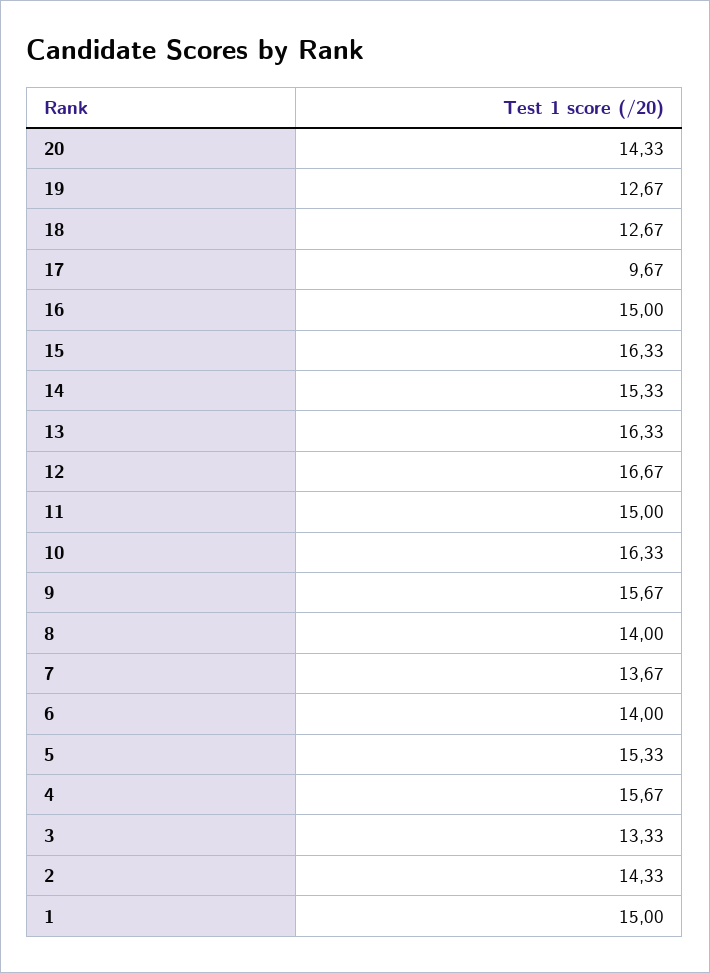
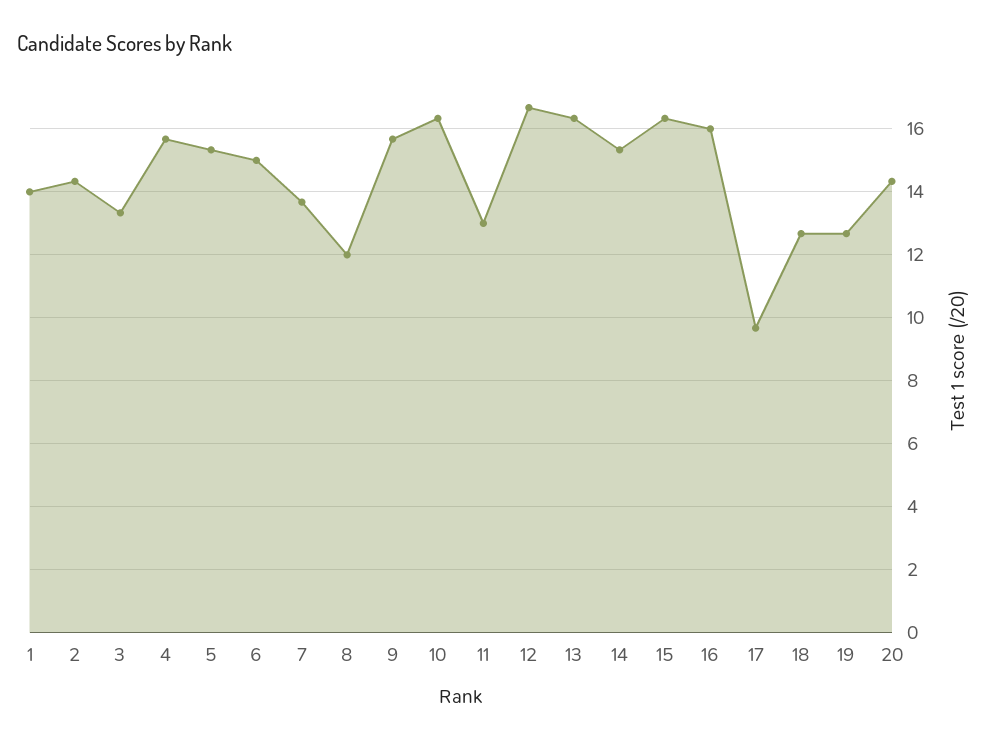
  {
    "20": 14.33,
    "19": 12.67,
    "18": 12.67,
    "17": 9.67,
-   "16": 15,
+   "16": 16,
    "15": 16.33,
    "14": 15.33,
    "13": 16.33,
    "12": 16.67,
-   "11": 15,
+   "11": 13,
    "10": 16.33,
    "9": 15.67,
-   "8": 14,
+   "8": 12,
    "7": 13.67,
-   "6": 14,
+   "6": 15,
    "5": 15.33,
    "4": 15.67,
    "3": 13.33,
    "2": 14.33,
-   "1": 15
+   "1": 14
  }

